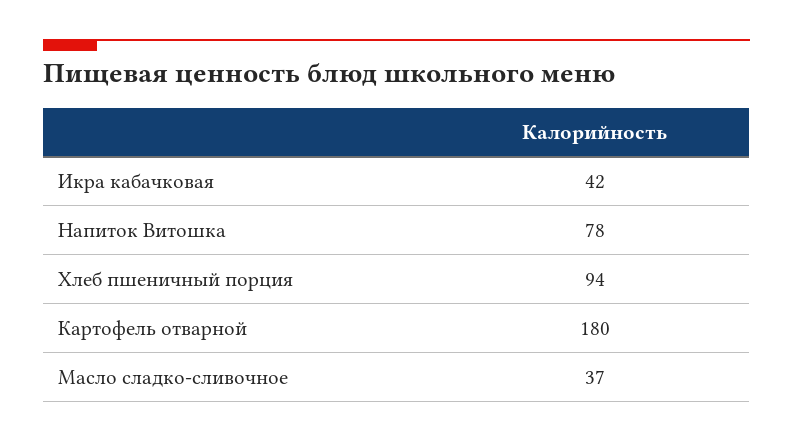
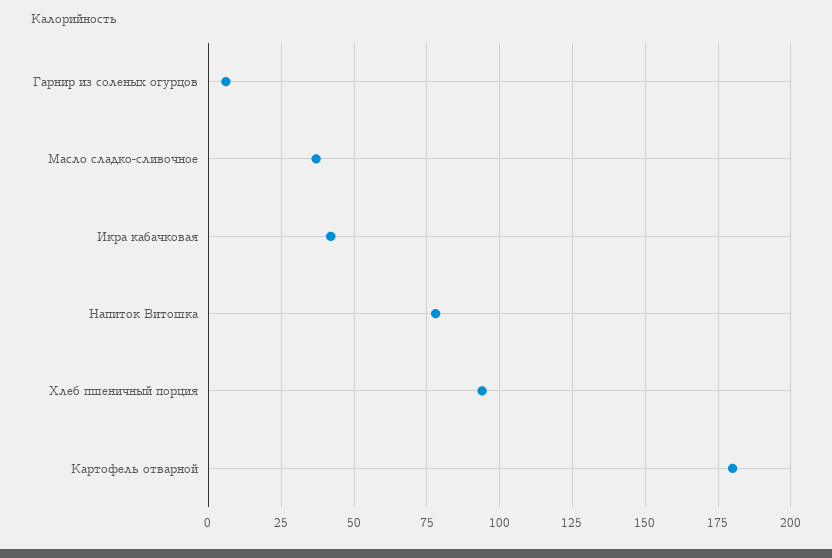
  {
    "Икра кабачковая": 42,
    "Напиток Витошка": 78,
    "Хлеб пшеничный порция": 94,
    "Картофель отварной": 180,
-   "Масло сладко-сливочное": 37
+   "Масло сладко-сливочное": 37,
+   "Гарнир из соленых огурцов": 5
  }

